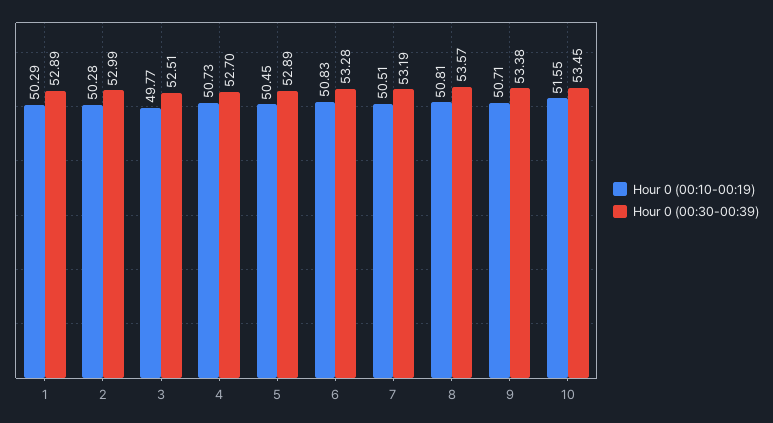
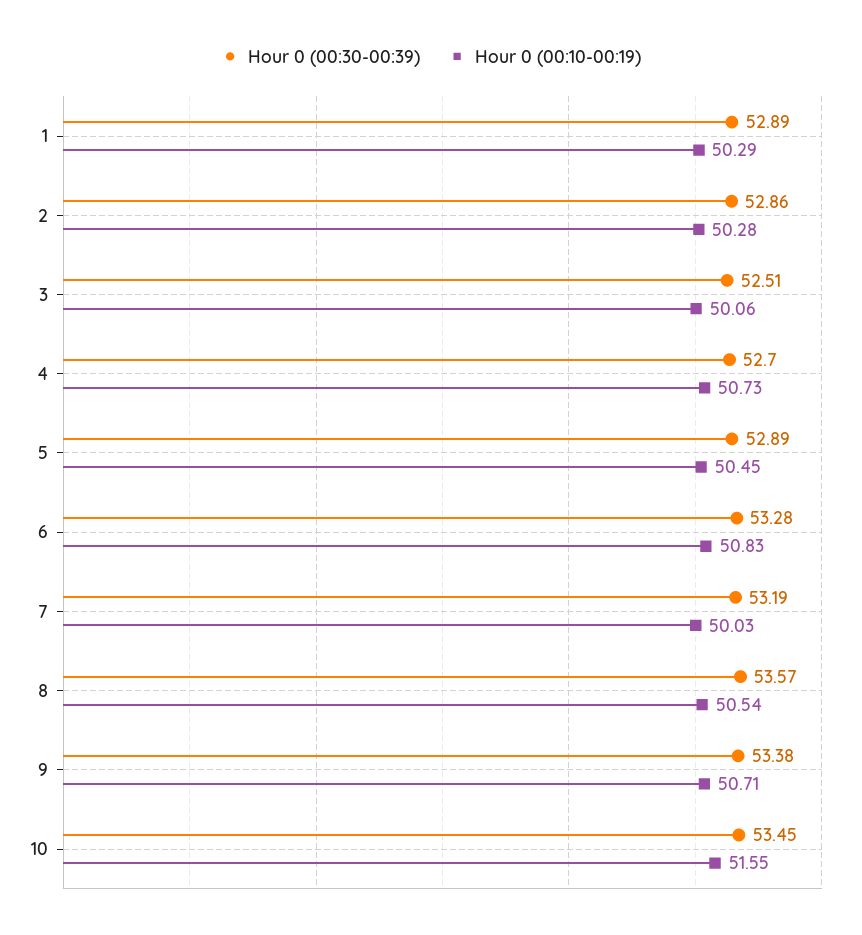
  {
    "Hour 0 (00:10-00:19)": {
      "1": 50.29,
      "2": 50.28,
-     "3": 49.77,
+     "3": 50.06,
      "4": 50.73,
      "5": 50.45,
      "6": 50.83,
-     "7": 50.51,
+     "7": 50.03,
-     "8": 50.81,
+     "8": 50.54,
      "9": 50.71,
      "10": 51.55
    },
    "Hour 0 (00:30-00:39)": {
      "1": 52.89,
-     "2": 52.99,
+     "2": 52.86,
      "3": 52.51,
      "4": 52.7,
      "5": 52.89,
      "6": 53.28,
      "7": 53.19,
      "8": 53.57,
      "9": 53.38,
      "10": 53.45
    }
  }

